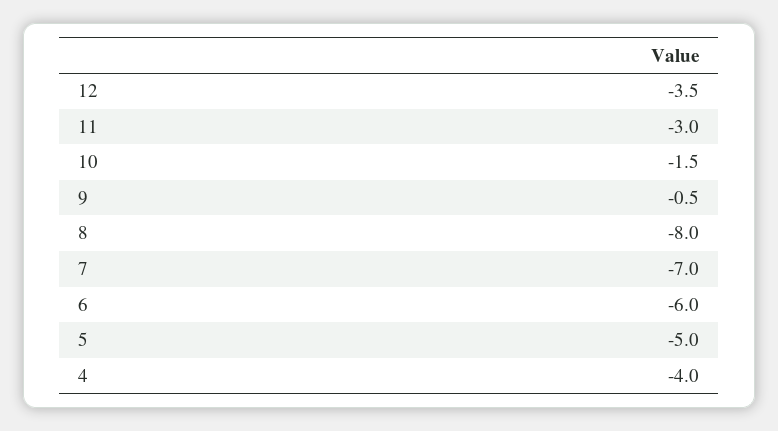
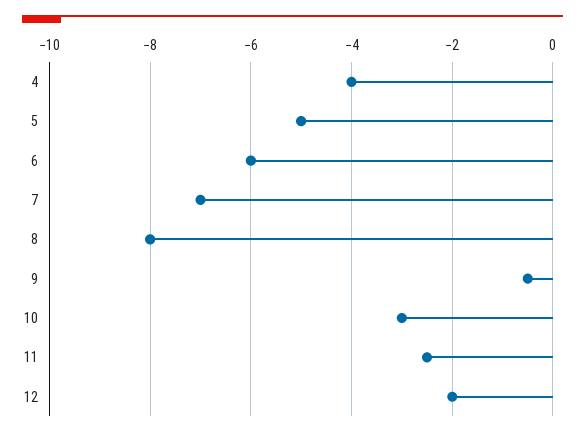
  {
-   "12": -3.5,
+   "12": -2,
-   "11": -3,
+   "11": -2.5,
-   "10": -1.5,
+   "10": -3,
    "9": -0.5,
    "8": -8,
    "7": -7,
    "6": -6,
    "5": -5,
    "4": -4
  }

